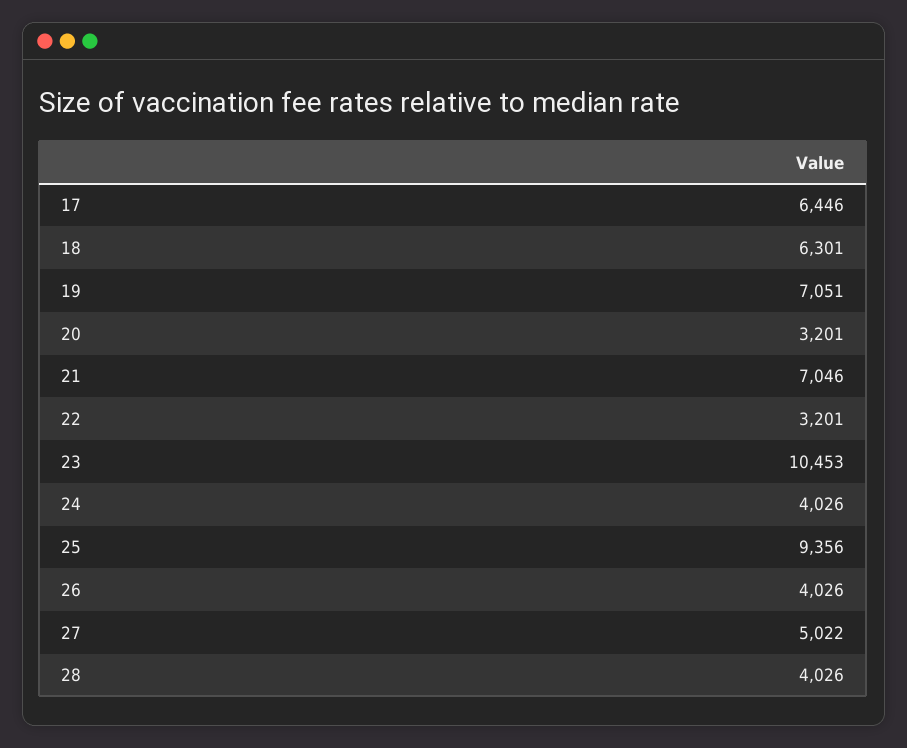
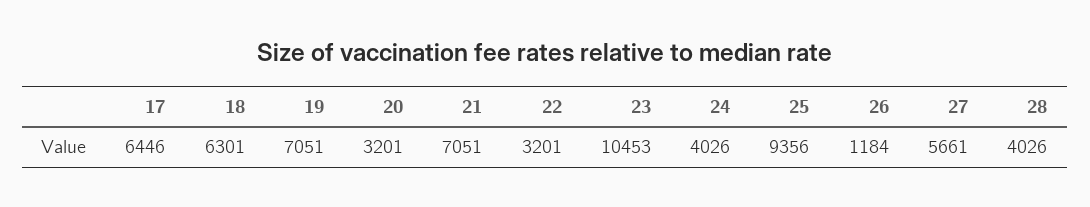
  {
    "17": 6446,
    "18": 6301,
    "19": 7051,
    "20": 3201,
-   "21": 7046,
+   "21": 7051,
    "22": 3201,
    "23": 10453,
    "24": 4026,
    "25": 9356,
-   "26": 4026,
+   "26": 1184,
-   "27": 5022,
+   "27": 5661,
    "28": 4026
  }

